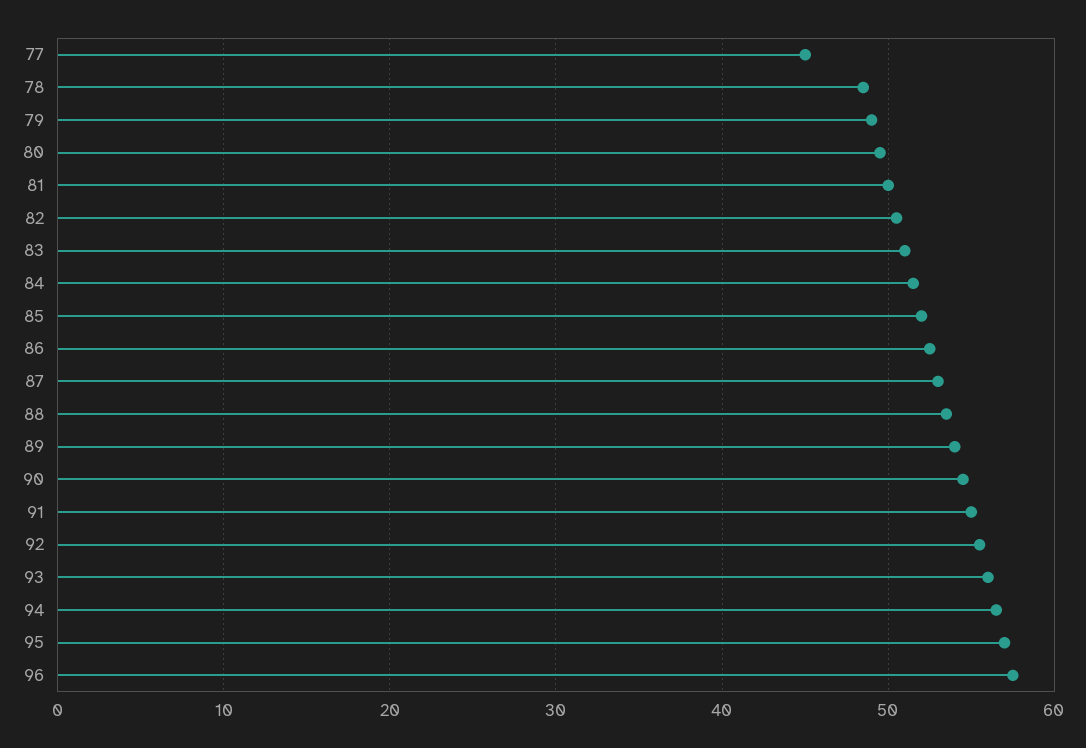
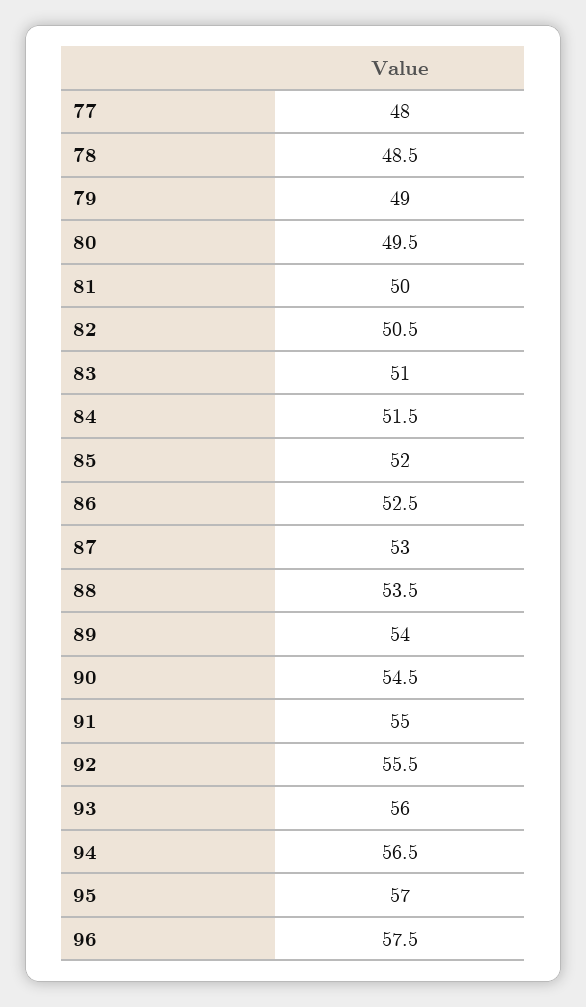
  {
-   "77": 45,
+   "77": 48,
    "78": 48.5,
    "79": 49,
    "80": 49.5,
    "81": 50,
    "82": 50.5,
    "83": 51,
    "84": 51.5,
    "85": 52,
    "86": 52.5,
    "87": 53,
    "88": 53.5,
    "89": 54,
    "90": 54.5,
    "91": 55,
    "92": 55.5,
    "93": 56,
    "94": 56.5,
    "95": 57,
    "96": 57.5
  }

